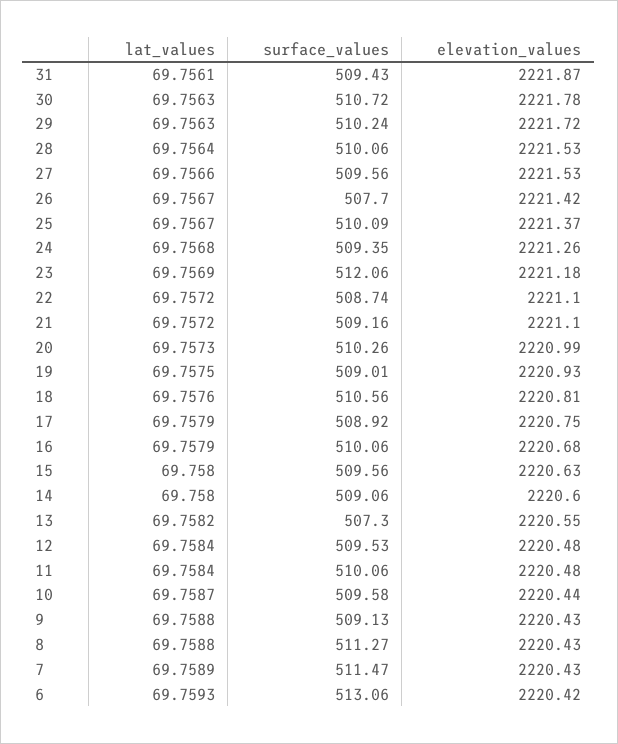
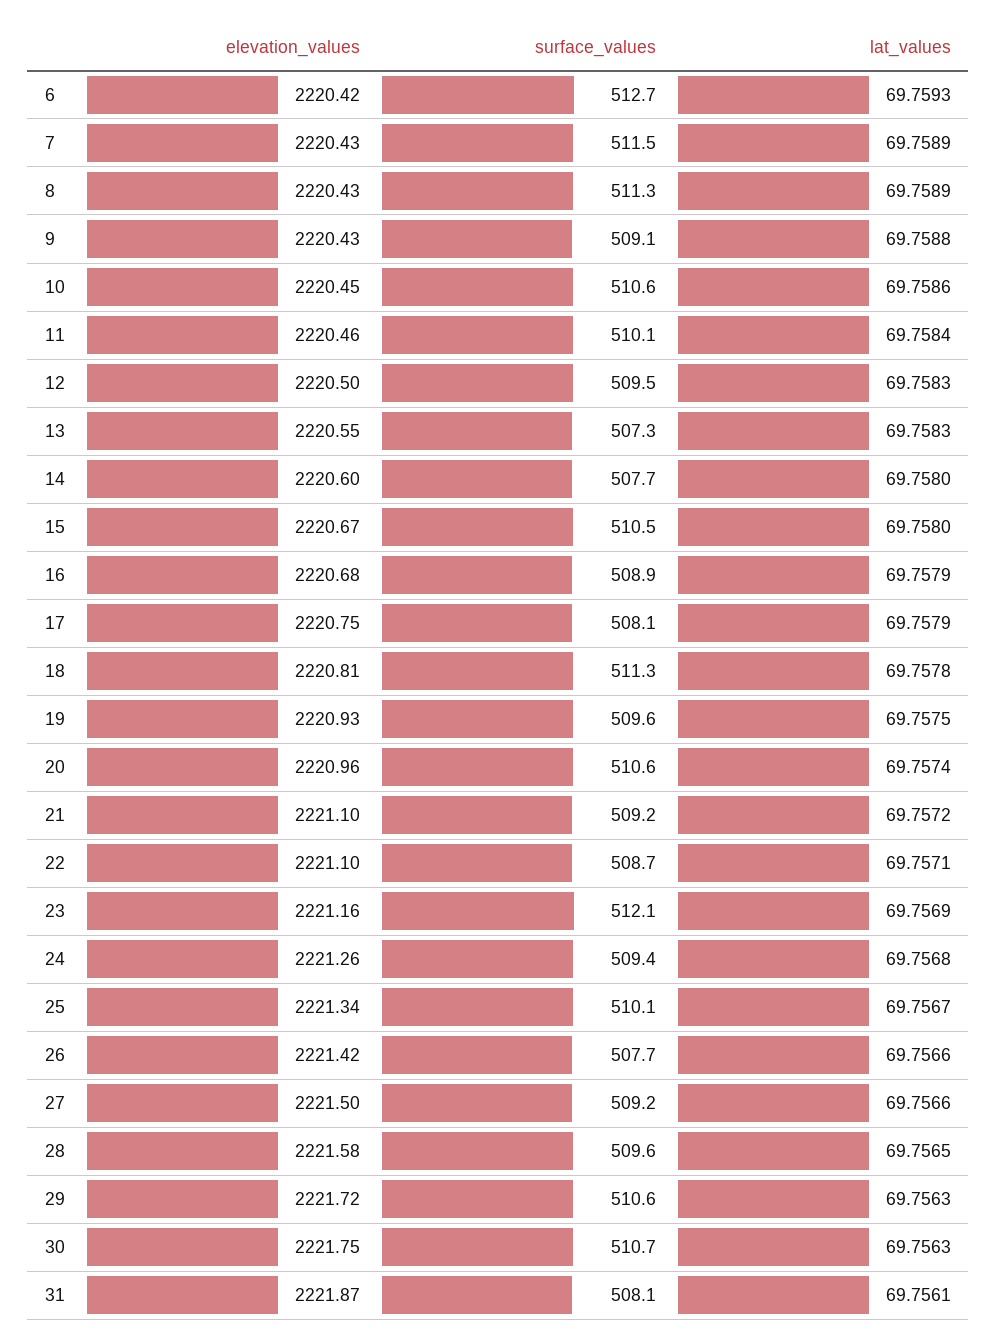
  {
    "lat_values": {
      "31": 69.7561,
      "30": 69.7563,
      "29": 69.7563,
-     "28": 69.7564,
+     "28": 69.7565,
      "27": 69.7566,
-     "26": 69.7567,
+     "26": 69.7566,
      "25": 69.7567,
      "24": 69.7568,
      "23": 69.7569,
-     "22": 69.7572,
+     "22": 69.7571,
      "21": 69.7572,
-     "20": 69.7573,
+     "20": 69.7574,
      "19": 69.7575,
-     "18": 69.7576,
+     "18": 69.7578,
      "17": 69.7579,
      "16": 69.7579,
      "15": 69.758,
      "14": 69.758,
-     "13": 69.7582,
+     "13": 69.7583,
-     "12": 69.7584,
+     "12": 69.7583,
      "11": 69.7584,
-     "10": 69.7587,
+     "10": 69.7586,
      "9": 69.7588,
-     "8": 69.7588,
+     "8": 69.7589,
      "7": 69.7589,
      "6": 69.7593
    },
    "surface_values": {
-     "31": 509.43,
+     "31": 508.1,
      "30": 510.72,
-     "29": 510.24,
+     "29": 510.6,
-     "28": 510.06,
+     "28": 509.6,
-     "27": 509.56,
+     "27": 509.2,
      "26": 507.7,
      "25": 510.09,
      "24": 509.35,
      "23": 512.06,
      "22": 508.74,
      "21": 509.16,
-     "20": 510.26,
+     "20": 510.6,
-     "19": 509.01,
+     "19": 509.6,
-     "18": 510.56,
+     "18": 511.3,
-     "17": 508.92,
+     "17": 508.1,
-     "16": 510.06,
+     "16": 508.9,
-     "15": 509.56,
+     "15": 510.5,
-     "14": 509.06,
+     "14": 507.7,
      "13": 507.3,
      "12": 509.53,
      "11": 510.06,
-     "10": 509.58,
+     "10": 510.6,
      "9": 509.13,
      "8": 511.27,
      "7": 511.47,
-     "6": 513.06
+     "6": 512.7
    },
    "elevation_values": {
      "31": 2221.87,
-     "30": 2221.78,
+     "30": 2221.75,
      "29": 2221.72,
-     "28": 2221.53,
+     "28": 2221.58,
-     "27": 2221.53,
+     "27": 2221.5,
      "26": 2221.42,
-     "25": 2221.37,
+     "25": 2221.34,
      "24": 2221.26,
-     "23": 2221.18,
+     "23": 2221.16,
      "22": 2221.1,
      "21": 2221.1,
-     "20": 2220.99,
+     "20": 2220.96,
      "19": 2220.93,
      "18": 2220.81,
      "17": 2220.75,
      "16": 2220.68,
-     "15": 2220.63,
+     "15": 2220.67,
      "14": 2220.6,
      "13": 2220.55,
-     "12": 2220.48,
+     "12": 2220.5,
-     "11": 2220.48,
+     "11": 2220.46,
-     "10": 2220.44,
+     "10": 2220.45,
      "9": 2220.43,
      "8": 2220.43,
      "7": 2220.43,
      "6": 2220.42
    }
  }

